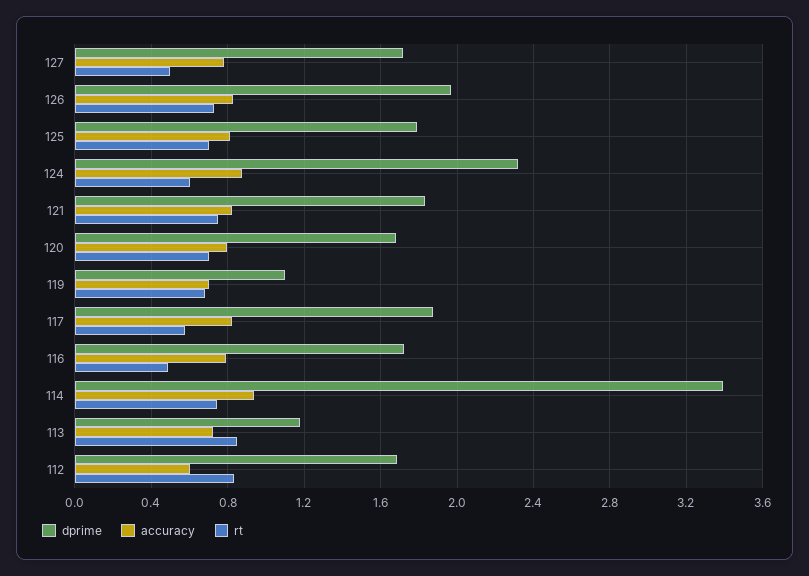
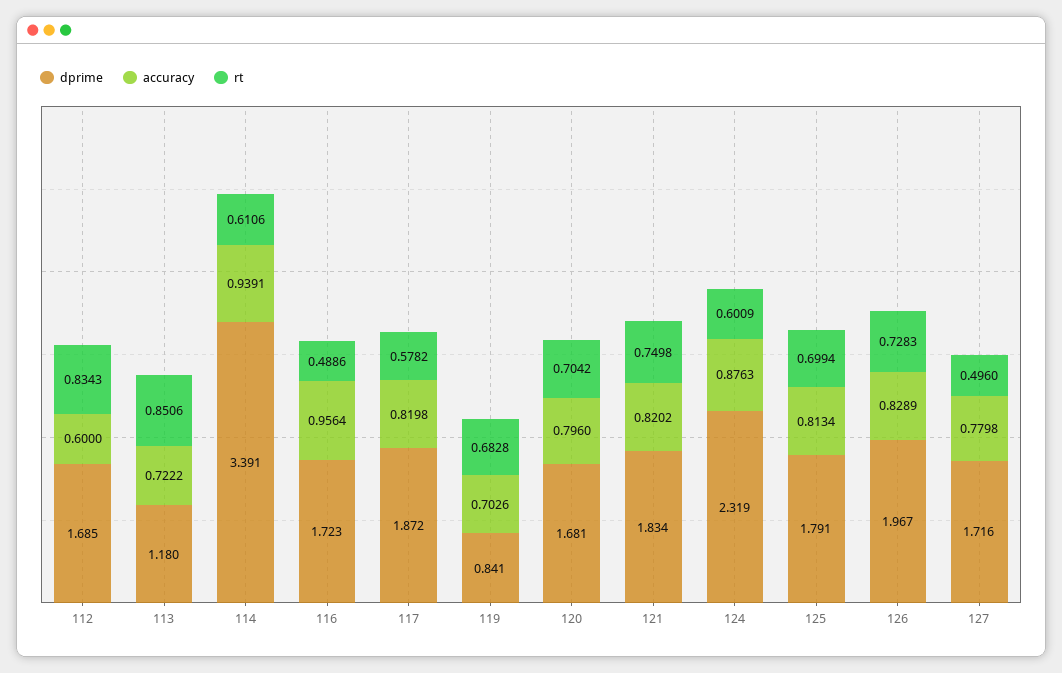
  {
    "dprime": {
      "127": 1.716,
      "126": 1.967,
      "125": 1.791,
      "124": 2.319,
      "121": 1.834,
      "120": 1.681,
-     "119": 1.1,
+     "119": 0.841,
      "117": 1.872,
      "116": 1.723,
      "114": 3.391,
      "113": 1.18,
      "112": 1.685
    },
    "accuracy": {
      "127": 0.7798,
      "126": 0.8289,
      "125": 0.8134,
      "124": 0.8763,
      "121": 0.8202,
      "120": 0.796,
      "119": 0.7026,
      "117": 0.8198,
-     "116": 0.8,
+     "116": 0.9564,
      "114": 0.9391,
      "113": 0.7222,
      "112": 0.6
    },
    "rt": {
      "127": 0.496,
      "126": 0.7283,
      "125": 0.6994,
      "124": 0.6009,
      "121": 0.7498,
      "120": 0.7042,
      "119": 0.6828,
      "117": 0.5782,
      "116": 0.4886,
-     "114": 0.75,
+     "114": 0.6106,
      "113": 0.8506,
      "112": 0.8343
    }
  }

